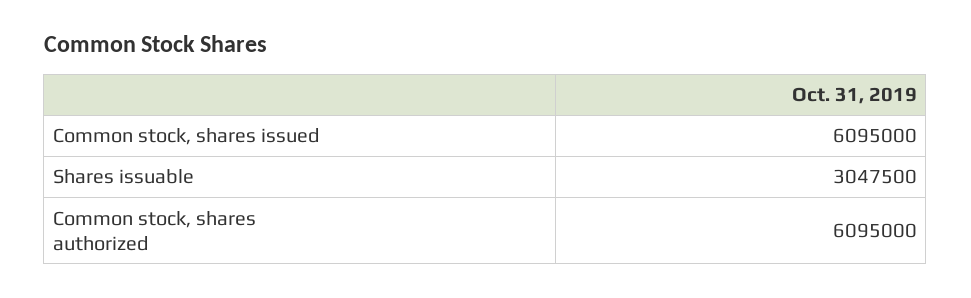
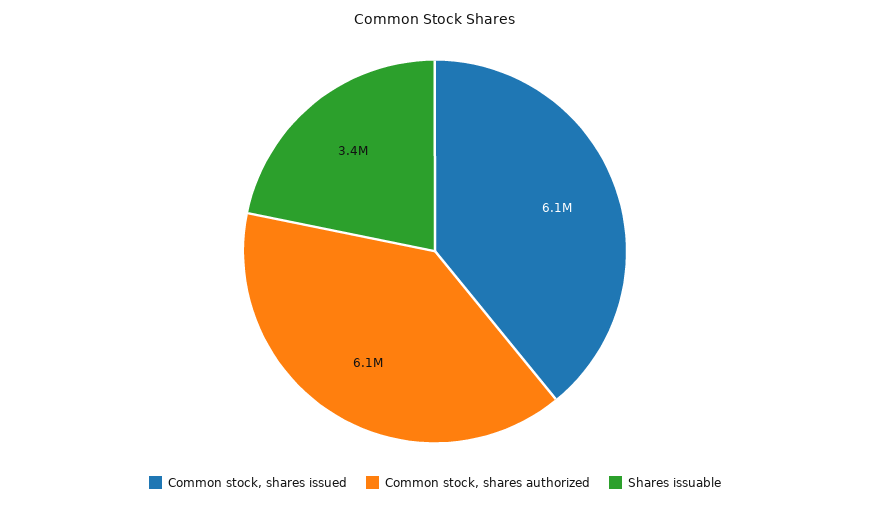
  {
    "Common stock, shares issued": 6095000,
-   "Shares issuable": 3047500,
+   "Shares issuable": 3400000,
    "Common stock, shares authorized": 6095000
  }

